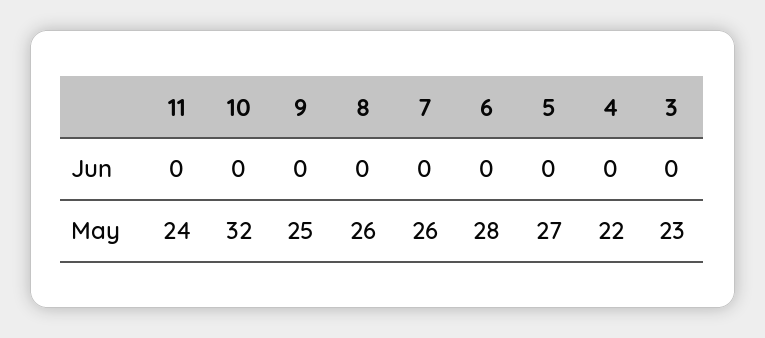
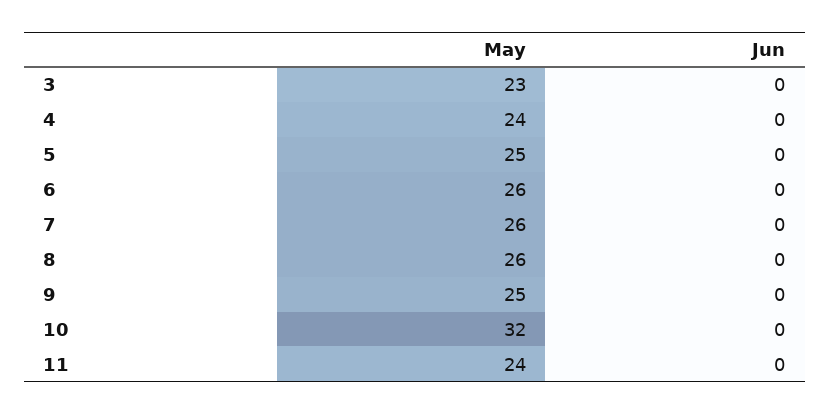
  {
    "11": {
      "Jun": 0,
      "May": 24
    },
    "10": {
      "Jun": 0,
      "May": 32
    },
    "9": {
      "Jun": 0,
      "May": 25
    },
    "8": {
      "Jun": 0,
      "May": 26
    },
    "7": {
      "Jun": 0,
      "May": 26
    },
    "6": {
      "Jun": 0,
-     "May": 28
+     "May": 26
    },
    "5": {
      "Jun": 0,
-     "May": 27
+     "May": 25
    },
    "4": {
      "Jun": 0,
-     "May": 22
+     "May": 24
    },
    "3": {
      "Jun": 0,
      "May": 23
    }
  }

